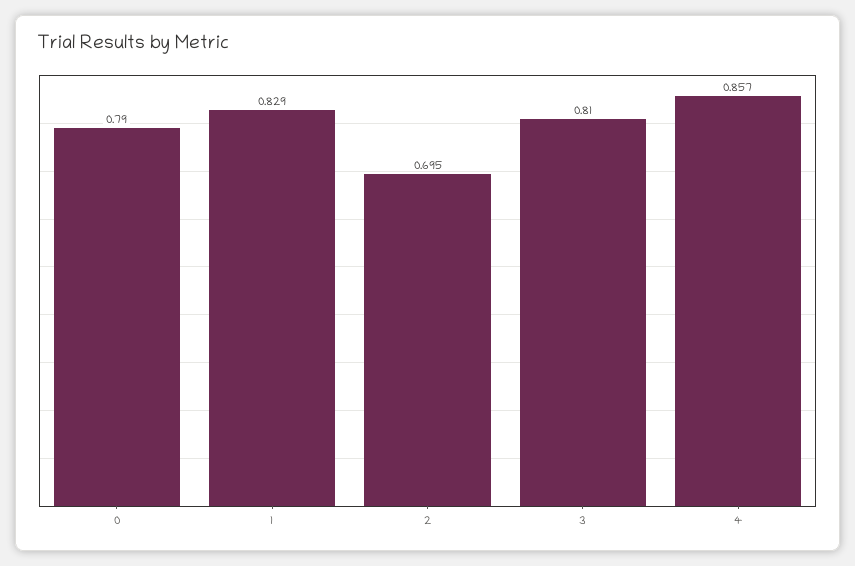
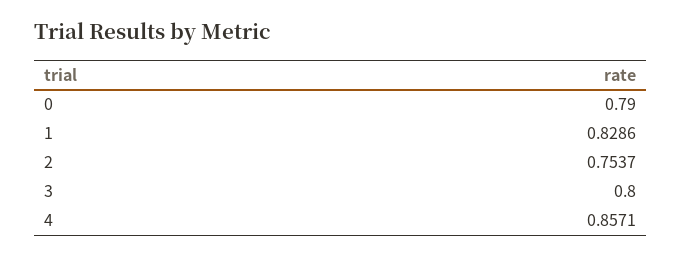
  {
    "0": 0.79,
    "1": 0.8286,
-   "2": 0.695,
+   "2": 0.7537,
-   "3": 0.81,
+   "3": 0.8,
    "4": 0.8571
  }

